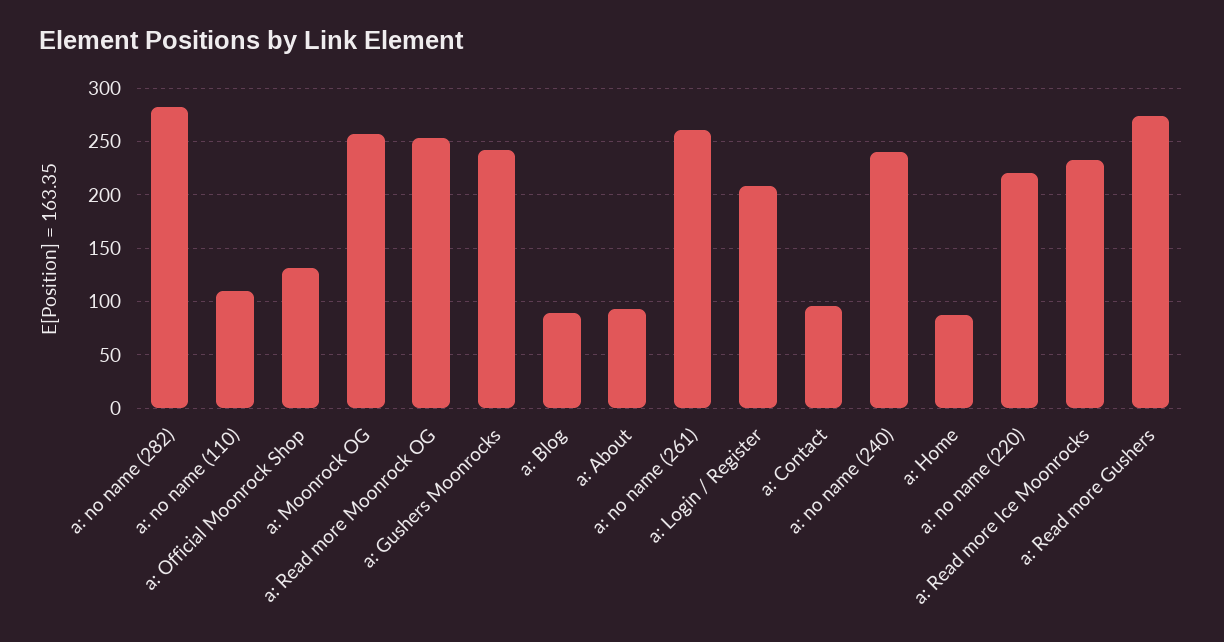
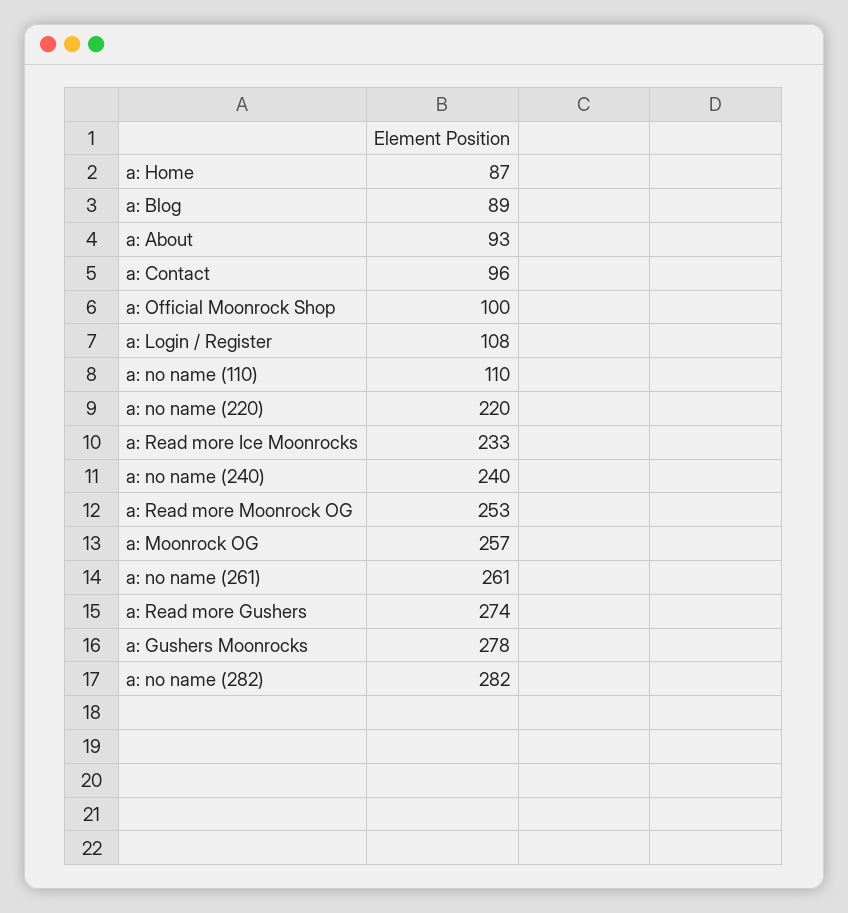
  {
    "a: no name (282)": 282,
    "a: no name (110)": 110,
-   "a: Official Moonrock Shop": 130,
+   "a: Official Moonrock Shop": 100,
    "a: Moonrock OG": 257,
    "a: Read more Moonrock OG": 253,
-   "a: Gushers Moonrocks": 240,
+   "a: Gushers Moonrocks": 278,
    "a: Blog": 89,
    "a: About": 93,
    "a: no name (261)": 261,
-   "a: Login / Register": 210,
+   "a: Login / Register": 108,
    "a: Contact": 96,
    "a: no name (240)": 240,
    "a: Home": 87,
    "a: no name (220)": 220,
    "a: Read more Ice Moonrocks": 233,
    "a: Read more Gushers": 274
  }

